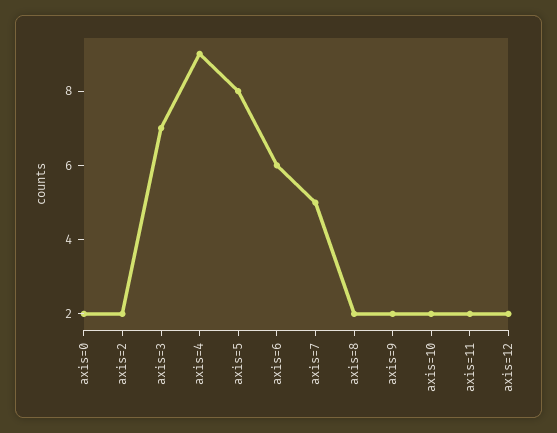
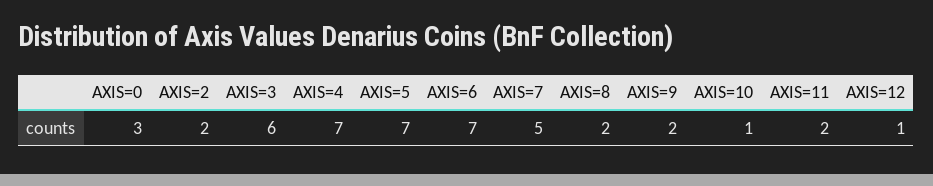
  {
-   "axis=0": 2,
+   "axis=0": 3,
    "axis=2": 2,
-   "axis=3": 7,
+   "axis=3": 6,
-   "axis=4": 9,
+   "axis=4": 7,
-   "axis=5": 8,
+   "axis=5": 7,
-   "axis=6": 6,
+   "axis=6": 7,
    "axis=7": 5,
    "axis=8": 2,
    "axis=9": 2,
-   "axis=10": 2,
+   "axis=10": 1,
    "axis=11": 2,
-   "axis=12": 2
+   "axis=12": 1
  }

